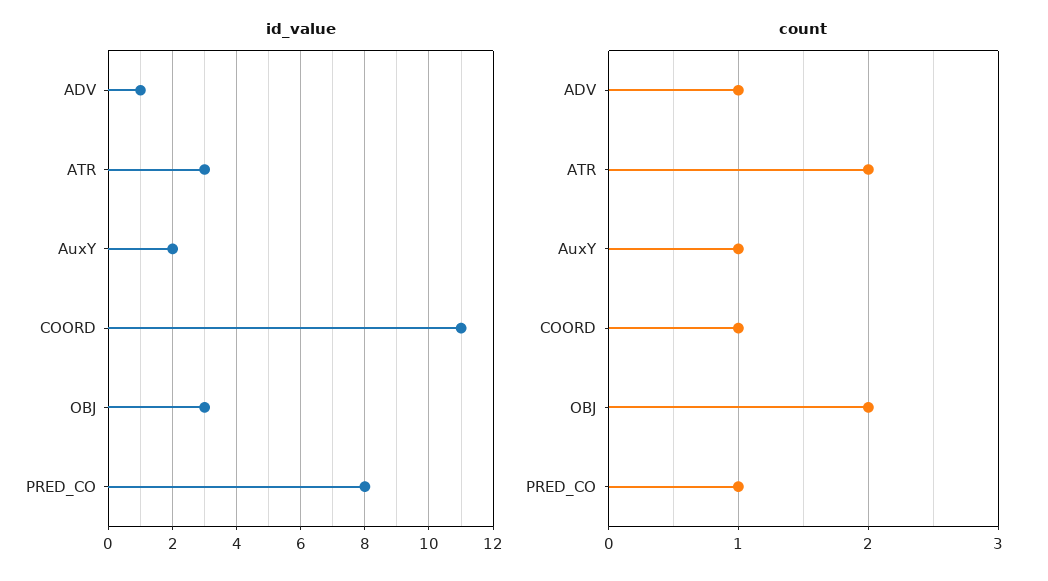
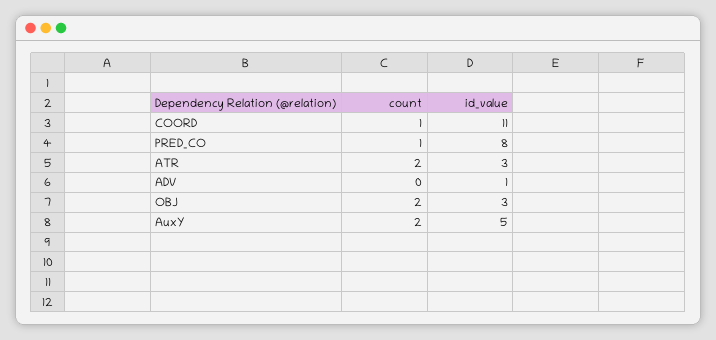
  {
    "id_value": {
      "ADV": 1,
      "ATR": 3,
-     "AuxY": 2,
+     "AuxY": 5,
      "COORD": 11,
      "OBJ": 3,
      "PRED_CO": 8
    },
    "count": {
-     "ADV": 1,
+     "ADV": 0,
      "ATR": 2,
-     "AuxY": 1,
+     "AuxY": 2,
      "COORD": 1,
      "OBJ": 2,
      "PRED_CO": 1
    }
  }

